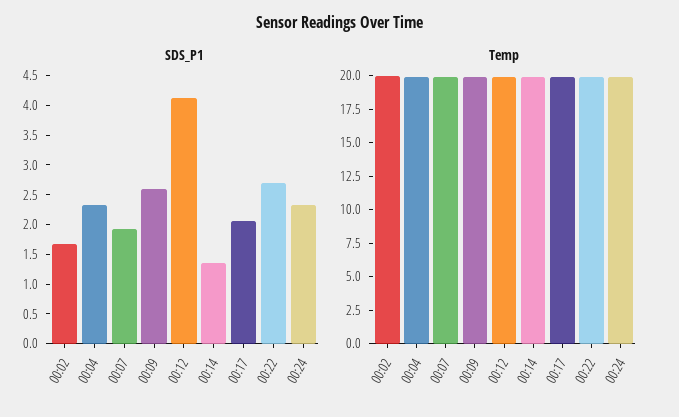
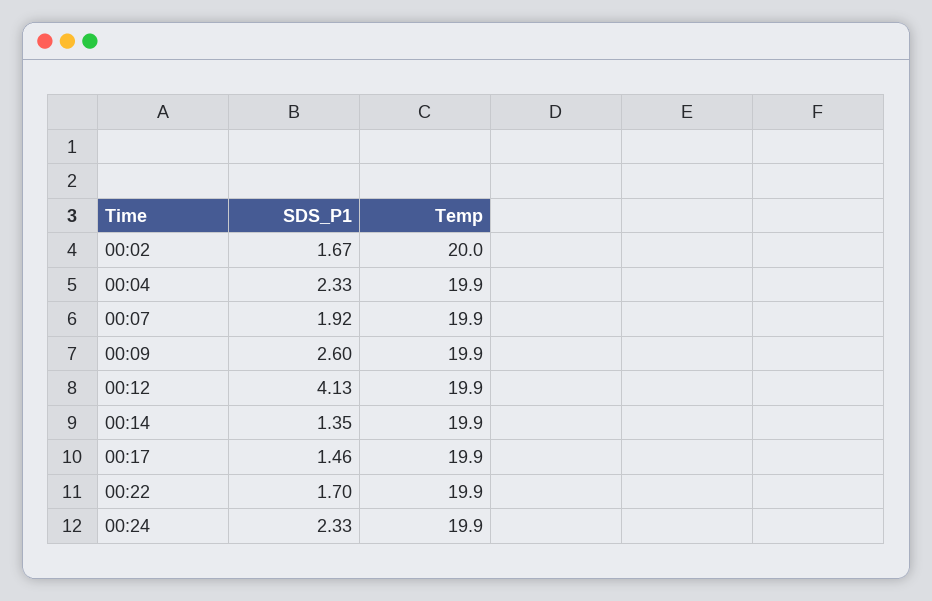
  {
    "SDS_P1": {
      "00:02": 1.67,
      "00:04": 2.33,
      "00:07": 1.92,
      "00:09": 2.6,
      "00:12": 4.13,
      "00:14": 1.35,
-     "00:17": 2,
+     "00:17": 1.46,
-     "00:22": 2.75,
+     "00:22": 1.7,
      "00:24": 2.33
    },
    "Temp": {
      "00:02": 20,
      "00:04": 19.9,
      "00:07": 19.9,
      "00:09": 19.9,
      "00:12": 19.9,
      "00:14": 19.9,
      "00:17": 19.9,
      "00:22": 19.9,
      "00:24": 19.9
    }
  }

